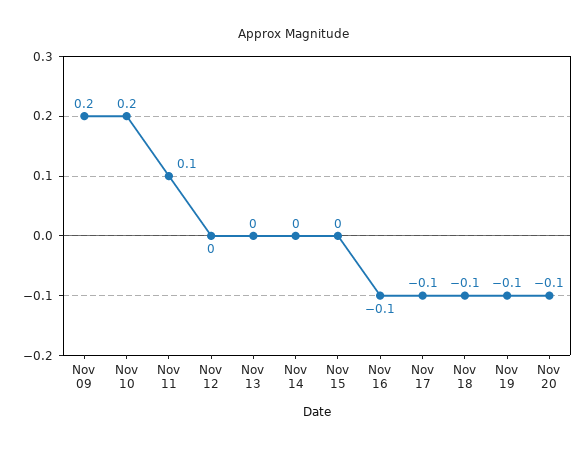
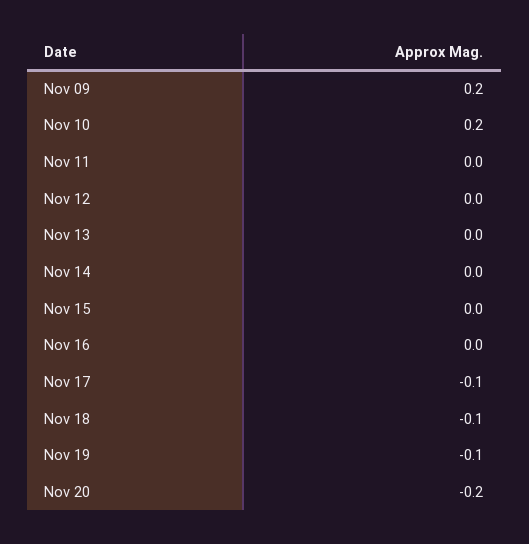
  {
    "Nov 09": 0.2,
    "Nov 10": 0.2,
-   "Nov 11": 0.1,
+   "Nov 11": 0,
    "Nov 12": 0,
    "Nov 13": 0,
    "Nov 14": 0,
    "Nov 15": 0,
-   "Nov 16": -0.1,
+   "Nov 16": 0,
    "Nov 17": -0.1,
    "Nov 18": -0.1,
    "Nov 19": -0.1,
-   "Nov 20": -0.1
+   "Nov 20": -0.2
  }

